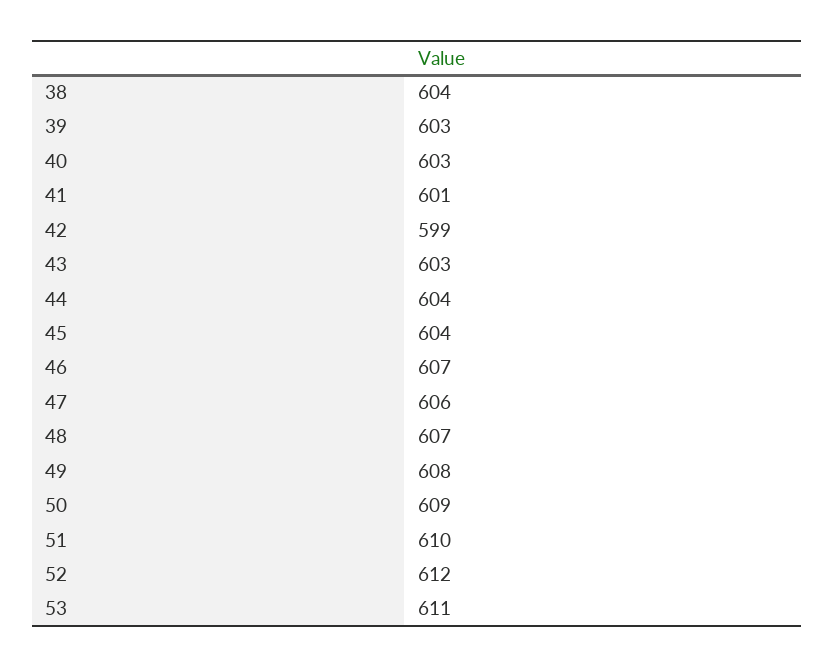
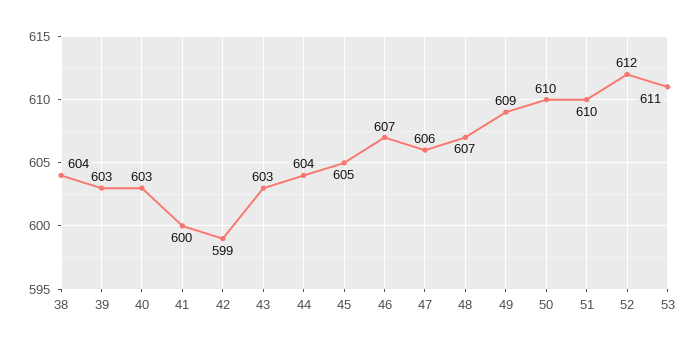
  {
    "38": 604,
    "39": 603,
    "40": 603,
-   "41": 601,
+   "41": 600,
    "42": 599,
    "43": 603,
    "44": 604,
-   "45": 604,
+   "45": 605,
    "46": 607,
    "47": 606,
    "48": 607,
-   "49": 608,
+   "49": 609,
-   "50": 609,
+   "50": 610,
    "51": 610,
    "52": 612,
    "53": 611
  }

